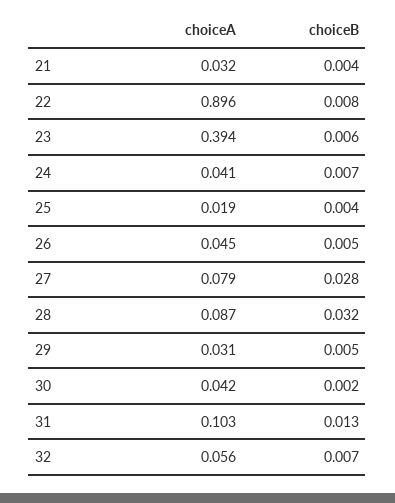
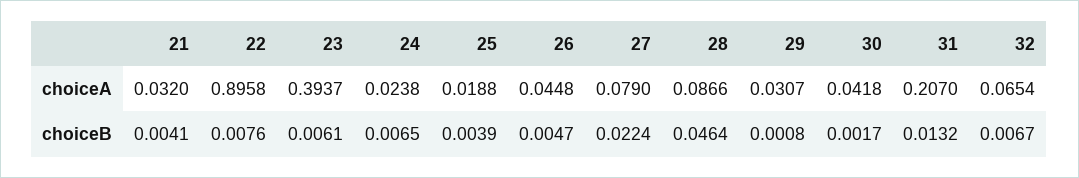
  {
    "choiceA": {
      "21": 0.032,
      "22": 0.8958,
      "23": 0.3937,
-     "24": 0.041,
+     "24": 0.0238,
      "25": 0.0188,
      "26": 0.0448,
      "27": 0.079,
      "28": 0.0866,
      "29": 0.0307,
      "30": 0.0418,
-     "31": 0.103,
+     "31": 0.207,
-     "32": 0.056
+     "32": 0.0654
    },
    "choiceB": {
      "21": 0.0041,
      "22": 0.0076,
      "23": 0.0061,
      "24": 0.0065,
      "25": 0.0039,
      "26": 0.0047,
-     "27": 0.028,
+     "27": 0.0224,
-     "28": 0.032,
+     "28": 0.0464,
-     "29": 0.005,
+     "29": 0.0008,
      "30": 0.0017,
      "31": 0.0132,
      "32": 0.0067
    }
  }

